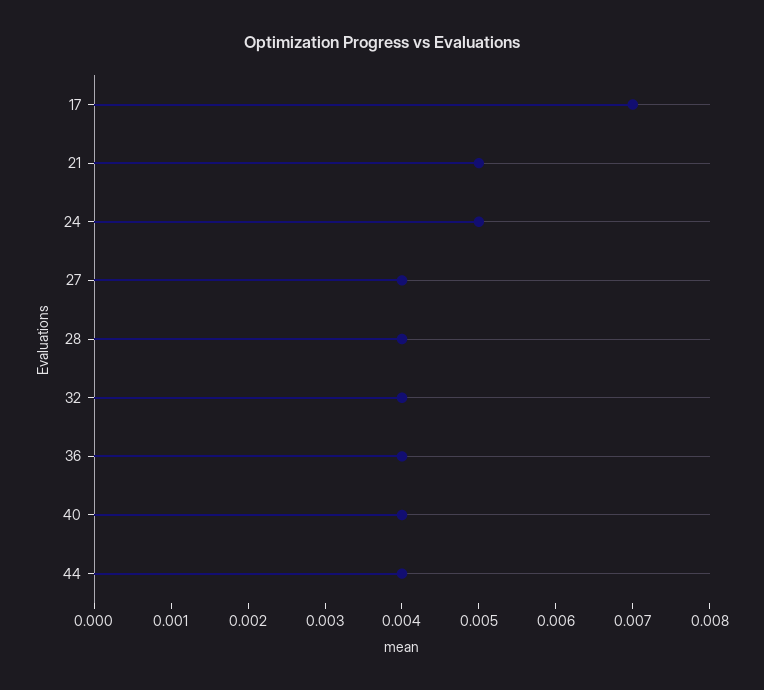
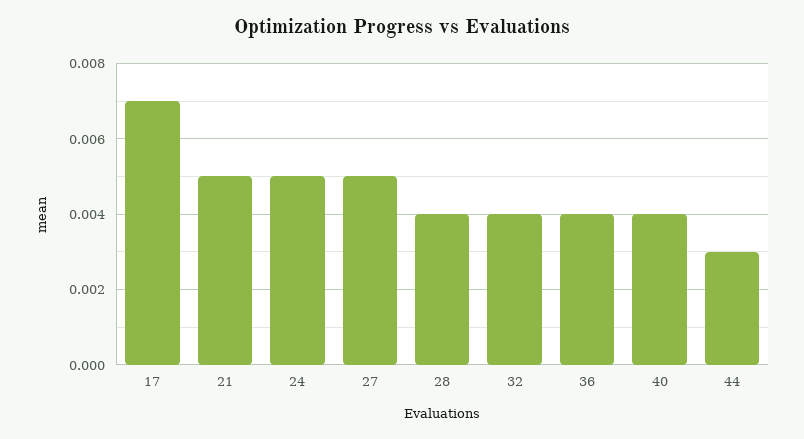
  {
    "17": 0.007,
    "21": 0.005,
    "24": 0.005,
-   "27": 0.004,
+   "27": 0.005,
    "28": 0.004,
    "32": 0.004,
    "36": 0.004,
    "40": 0.004,
-   "44": 0.004
+   "44": 0.003
  }

